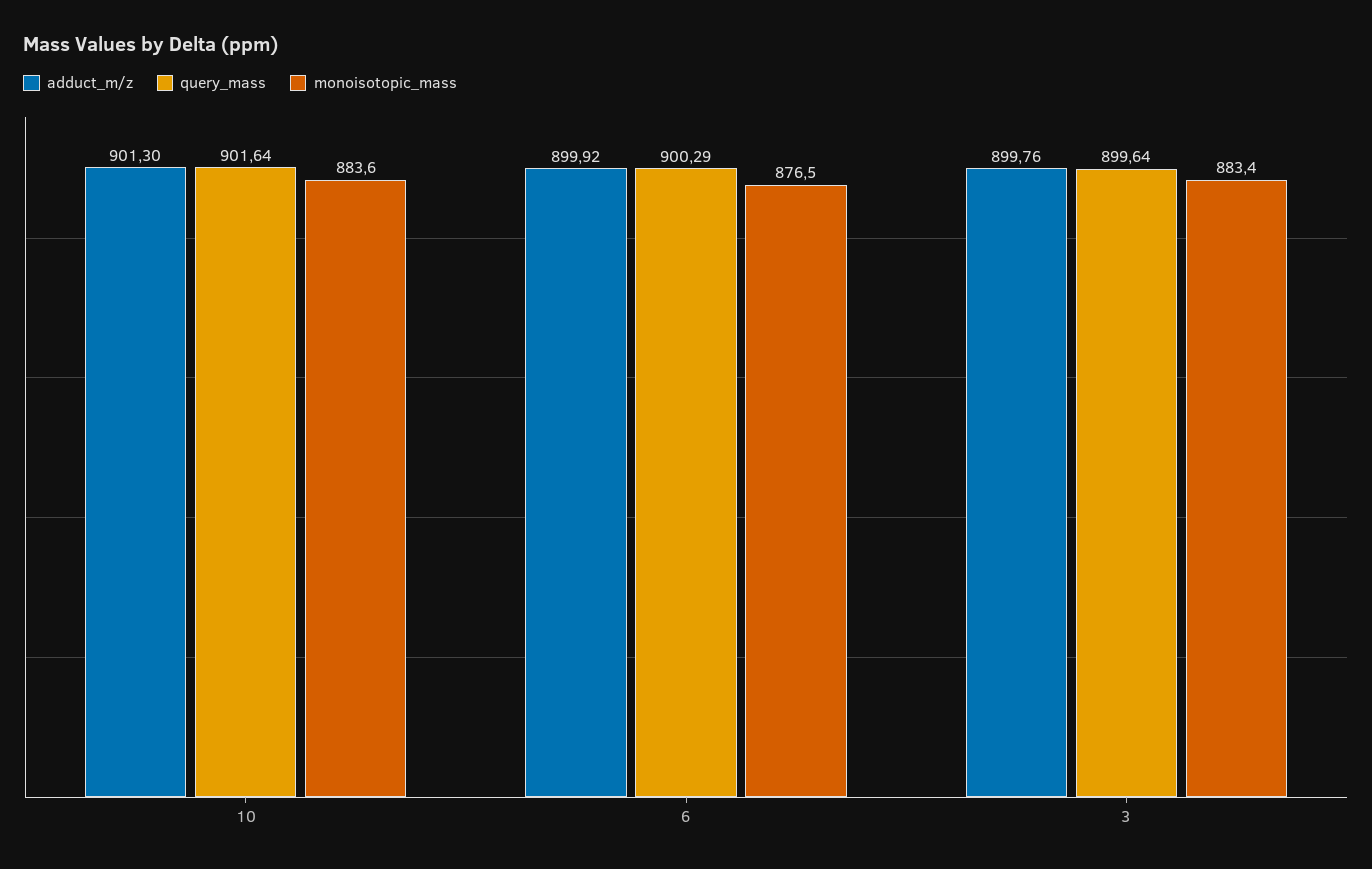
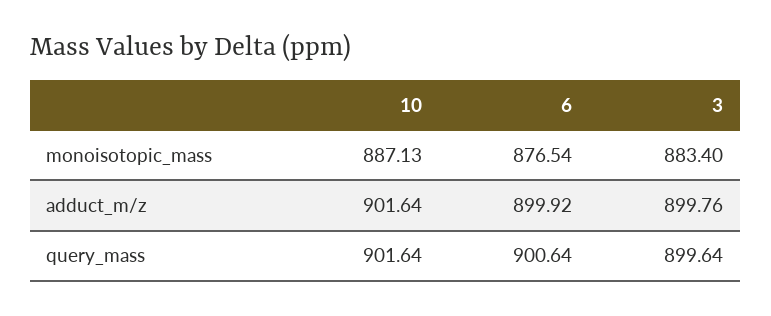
  {
    "adduct_m/z": {
-     "10": 901.3,
+     "10": 901.64,
      "6": 899.92,
      "3": 899.76
    },
    "query_mass": {
      "10": 901.64,
-     "6": 900.29,
+     "6": 900.64,
      "3": 899.64
    },
    "monoisotopic_mass": {
-     "10": 883.6,
+     "10": 887.13,
      "6": 876.54,
      "3": 883.4
    }
  }

